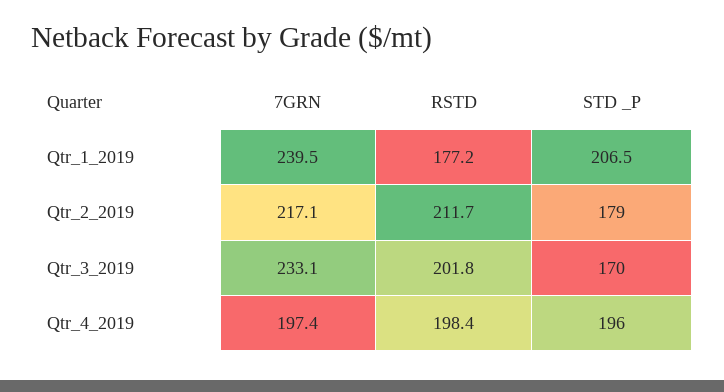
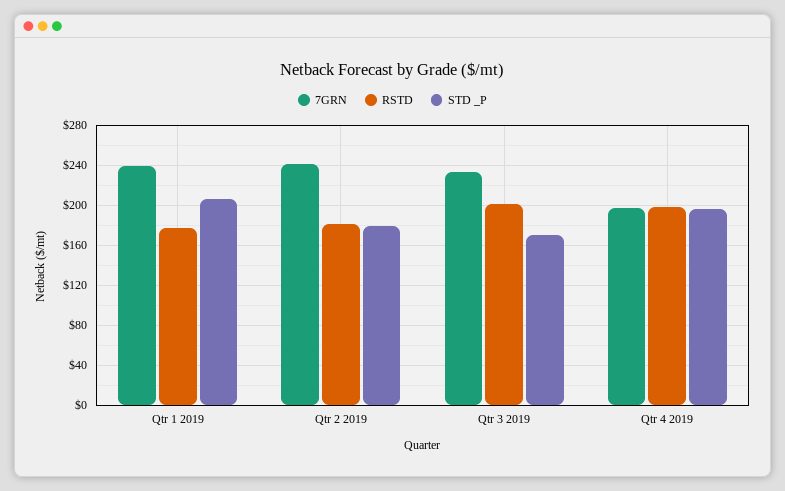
  {
    "7GRN": {
      "Qtr_1_2019": 239.5,
-     "Qtr_2_2019": 217.1,
+     "Qtr_2_2019": 240,
      "Qtr_3_2019": 233.1,
      "Qtr_4_2019": 197.4
    },
    "RSTD": {
      "Qtr_1_2019": 177.2,
-     "Qtr_2_2019": 211.7,
+     "Qtr_2_2019": 180,
      "Qtr_3_2019": 201.8,
      "Qtr_4_2019": 198.4
    },
    "STD _P": {
      "Qtr_1_2019": 206.5,
      "Qtr_2_2019": 179,
      "Qtr_3_2019": 170,
      "Qtr_4_2019": 196
    }
  }

